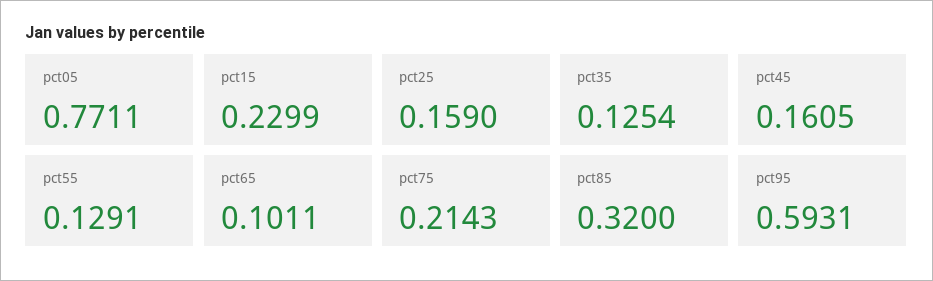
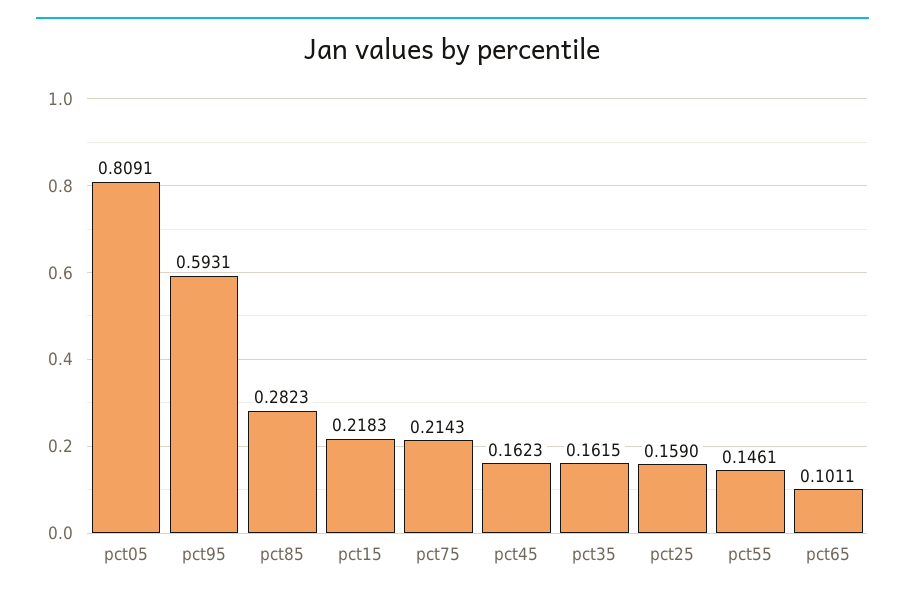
  {
-   "pct05": 0.7711,
+   "pct05": 0.8091,
-   "pct15": 0.2299,
+   "pct15": 0.2183,
    "pct25": 0.159,
-   "pct35": 0.1254,
+   "pct35": 0.1615,
-   "pct45": 0.1605,
+   "pct45": 0.1623,
-   "pct55": 0.1291,
+   "pct55": 0.1461,
    "pct65": 0.1011,
    "pct75": 0.2143,
-   "pct85": 0.32,
+   "pct85": 0.2823,
    "pct95": 0.5931
  }

